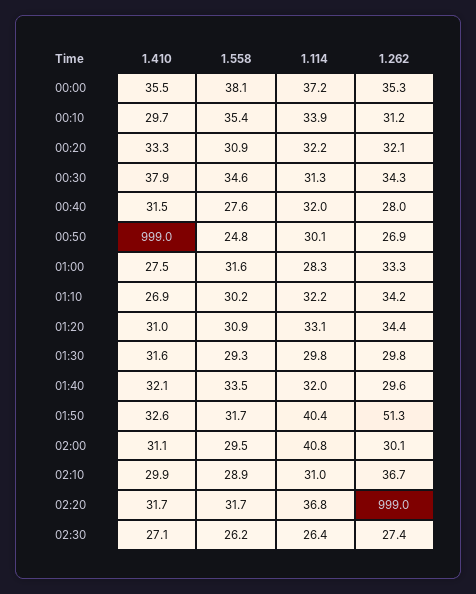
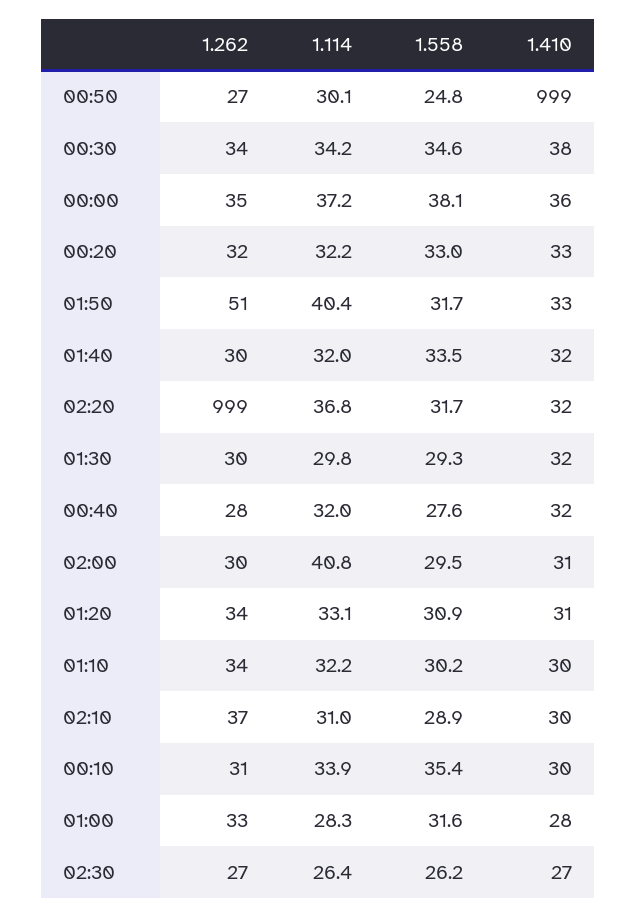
  {
    "1.410": {
      "00:00": 35.5,
      "00:10": 29.7,
      "00:20": 33.3,
      "00:30": 37.9,
      "00:40": 31.5,
      "00:50": 999,
      "01:00": 27.5,
-     "01:10": 26.9,
+     "01:10": 30,
      "01:20": 31,
      "01:30": 31.6,
      "01:40": 32.1,
      "01:50": 32.6,
      "02:00": 31.1,
      "02:10": 29.9,
      "02:20": 31.7,
      "02:30": 27.1
    },
    "1.558": {
      "00:00": 38.1,
      "00:10": 35.4,
-     "00:20": 30.9,
+     "00:20": 33,
      "00:30": 34.6,
      "00:40": 27.6,
      "00:50": 24.8,
      "01:00": 31.6,
      "01:10": 30.2,
      "01:20": 30.9,
      "01:30": 29.3,
      "01:40": 33.5,
      "01:50": 31.7,
      "02:00": 29.5,
      "02:10": 28.9,
      "02:20": 31.7,
      "02:30": 26.2
    },
    "1.114": {
      "00:00": 37.2,
      "00:10": 33.9,
      "00:20": 32.2,
-     "00:30": 31.3,
+     "00:30": 34.2,
      "00:40": 32,
      "00:50": 30.1,
      "01:00": 28.3,
      "01:10": 32.2,
      "01:20": 33.1,
      "01:30": 29.8,
      "01:40": 32,
      "01:50": 40.4,
      "02:00": 40.8,
      "02:10": 31,
      "02:20": 36.8,
      "02:30": 26.4
    },
    "1.262": {
      "00:00": 35.3,
      "00:10": 31.2,
      "00:20": 32.1,
      "00:30": 34.3,
      "00:40": 28,
      "00:50": 26.9,
      "01:00": 33.3,
      "01:10": 34.2,
      "01:20": 34.4,
      "01:30": 29.8,
      "01:40": 29.6,
      "01:50": 51.3,
      "02:00": 30.1,
      "02:10": 36.7,
      "02:20": 999,
      "02:30": 27.4
    }
  }

